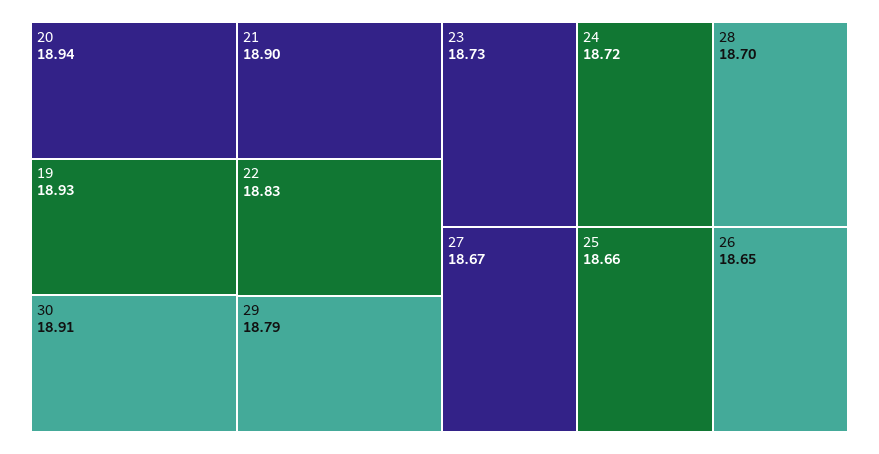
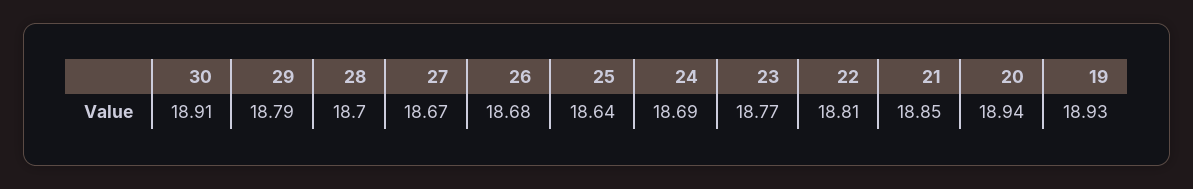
  {
    "20": 18.94,
    "19": 18.93,
    "30": 18.91,
-   "21": 18.9,
+   "21": 18.85,
-   "22": 18.83,
+   "22": 18.81,
    "29": 18.79,
-   "23": 18.73,
+   "23": 18.77,
-   "24": 18.72,
+   "24": 18.69,
    "28": 18.7,
    "27": 18.67,
-   "25": 18.66,
+   "25": 18.64,
-   "26": 18.65
+   "26": 18.68
  }

